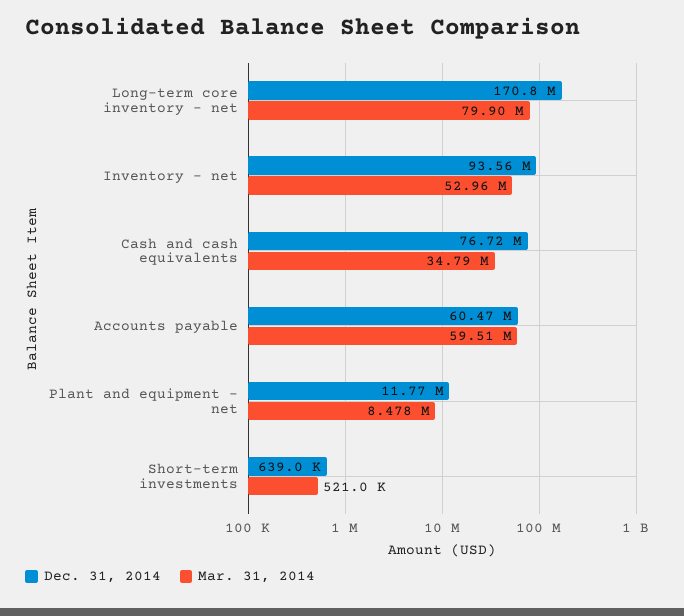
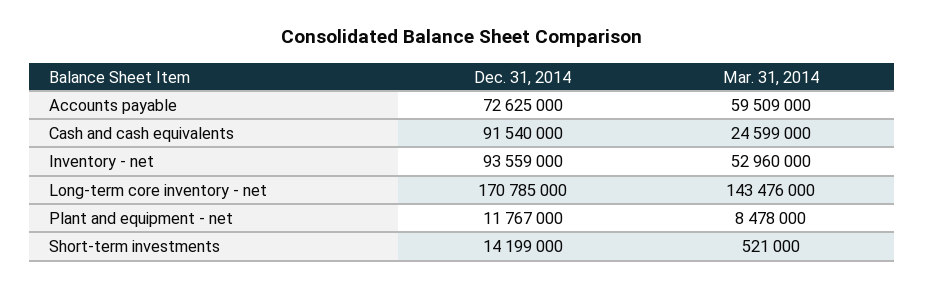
  {
    "Dec. 31, 2014": {
      "Long-term core inventory - net": 170785000,
      "Inventory - net": 93559000,
-     "Cash and cash equivalents": 76720000,
+     "Cash and cash equivalents": 91540000,
-     "Accounts payable": 60470000,
+     "Accounts payable": 72625000,
      "Plant and equipment - net": 11767000,
-     "Short-term investments": 639000
+     "Short-term investments": 14199000
    },
    "Mar. 31, 2014": {
-     "Long-term core inventory - net": 79900000,
+     "Long-term core inventory - net": 143476000,
      "Inventory - net": 52960000,
-     "Cash and cash equivalents": 34790000,
+     "Cash and cash equivalents": 24599000,
      "Accounts payable": 59509000,
      "Plant and equipment - net": 8478000,
      "Short-term investments": 521000
    }
  }

